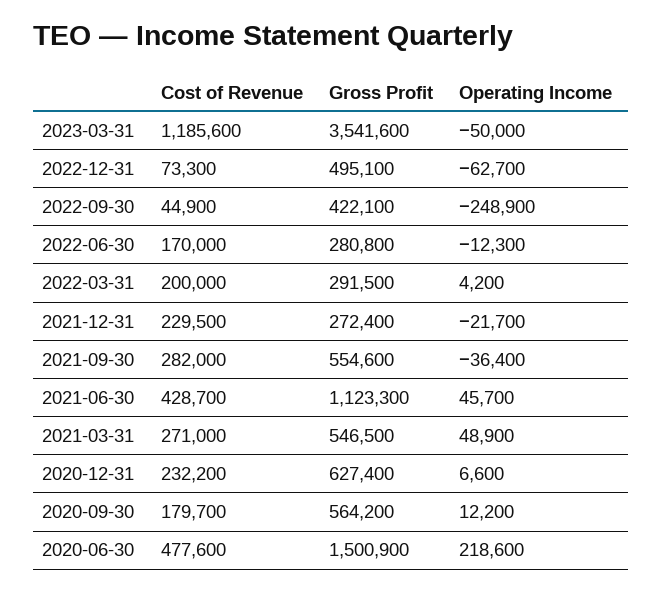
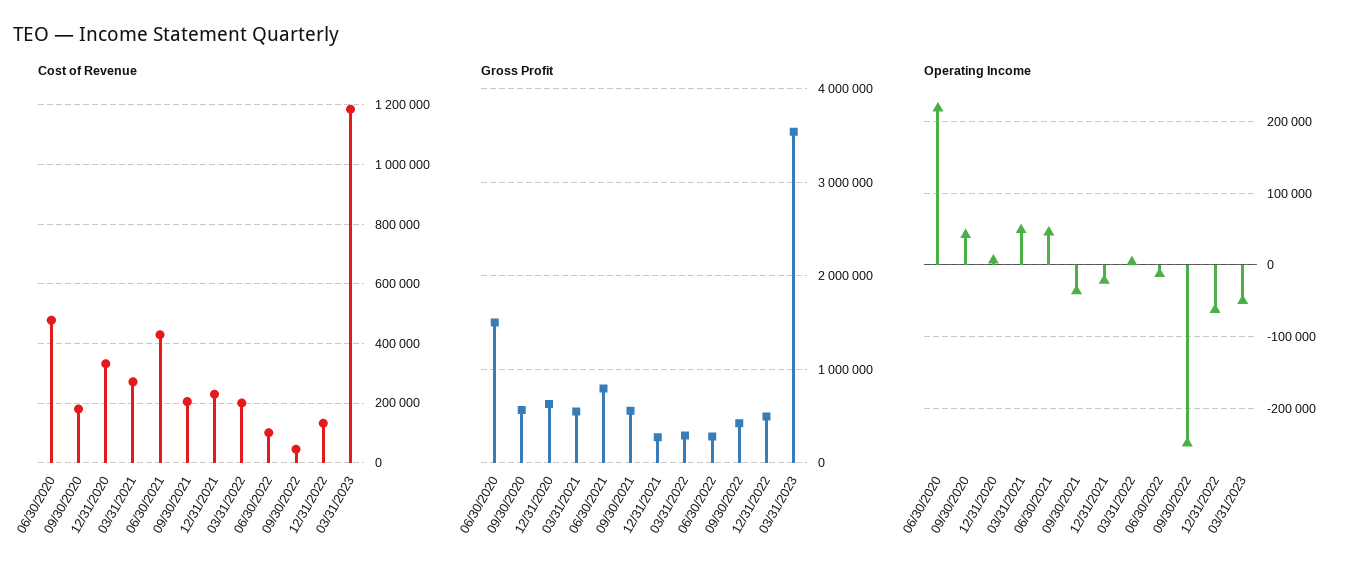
  {
    "Cost of Revenue": {
      "2023-03-31": 1185600,
-     "2022-12-31": 73300,
+     "2022-12-31": 125000,
      "2022-09-30": 44900,
-     "2022-06-30": 170000,
+     "2022-06-30": 100000,
      "2022-03-31": 200000,
      "2021-12-31": 229500,
-     "2021-09-30": 282000,
+     "2021-09-30": 200000,
      "2021-06-30": 428700,
      "2021-03-31": 271000,
-     "2020-12-31": 232200,
+     "2020-12-31": 325000,
      "2020-09-30": 179700,
      "2020-06-30": 477600
    },
    "Gross Profit": {
      "2023-03-31": 3541600,
      "2022-12-31": 495100,
      "2022-09-30": 422100,
      "2022-06-30": 280800,
      "2022-03-31": 291500,
      "2021-12-31": 272400,
      "2021-09-30": 554600,
-     "2021-06-30": 1123300,
+     "2021-06-30": 800000,
      "2021-03-31": 546500,
      "2020-12-31": 627400,
      "2020-09-30": 564200,
      "2020-06-30": 1500900
    },
    "Operating Income": {
      "2023-03-31": -50000,
      "2022-12-31": -62700,
      "2022-09-30": -248900,
      "2022-06-30": -12300,
      "2022-03-31": 4200,
      "2021-12-31": -21700,
      "2021-09-30": -36400,
      "2021-06-30": 45700,
      "2021-03-31": 48900,
      "2020-12-31": 6600,
-     "2020-09-30": 12200,
+     "2020-09-30": 40000,
      "2020-06-30": 218600
    }
  }

